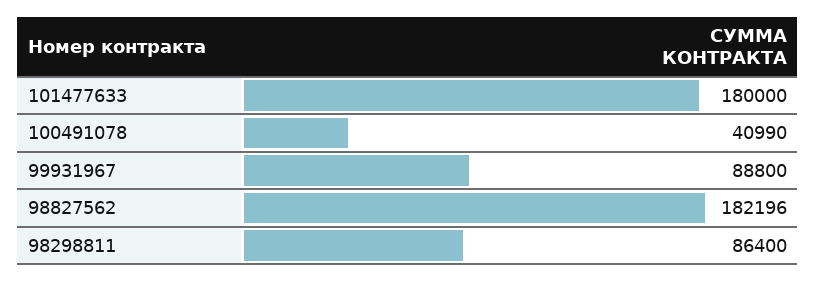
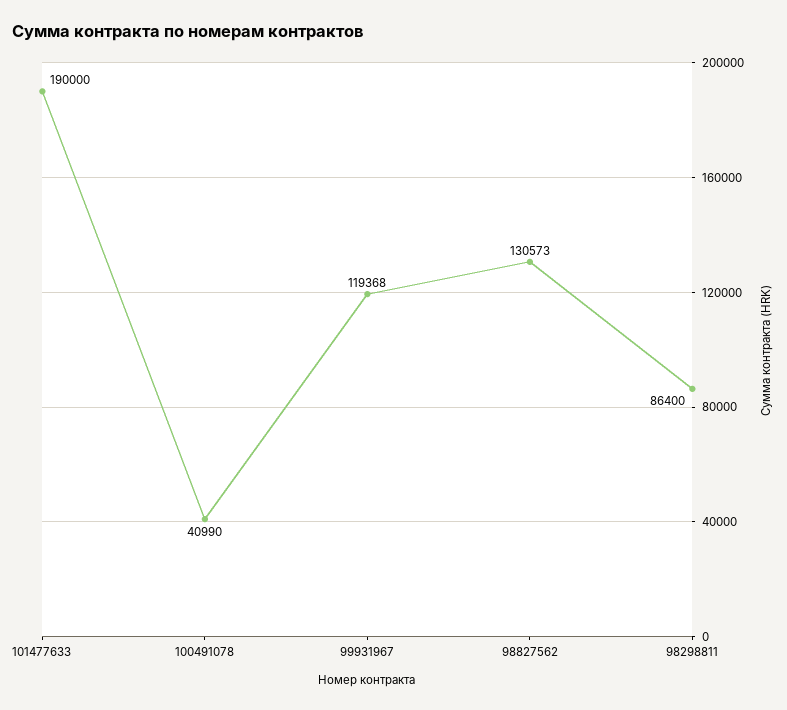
  {
-   "101477633": 180000,
+   "101477633": 190000,
    "100491078": 40990,
-   "99931967": 88800,
+   "99931967": 119368,
-   "98827562": 182196,
+   "98827562": 130573,
    "98298811": 86400
  }

